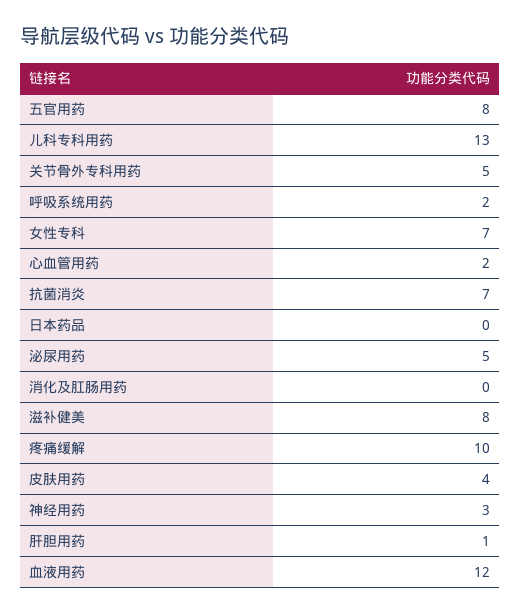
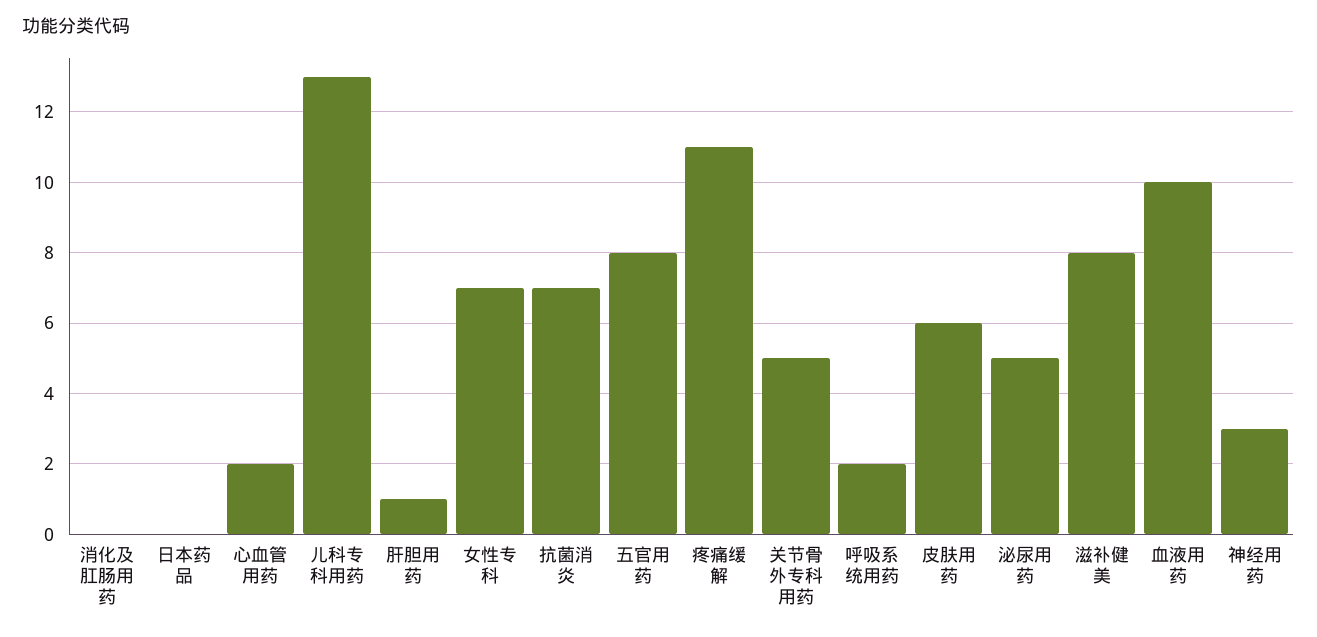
  {
    "五官用药": 8,
    "儿科专科用药": 13,
    "关节骨外专科用药": 5,
    "呼吸系统用药": 2,
    "女性专科": 7,
    "心血管用药": 2,
    "抗菌消炎": 7,
    "日本药品": 0,
    "泌尿用药": 5,
    "消化及肛肠用药": 0,
    "滋补健美": 8,
-   "疼痛缓解": 10,
+   "疼痛缓解": 11,
-   "皮肤用药": 4,
+   "皮肤用药": 6,
    "神经用药": 3,
    "肝胆用药": 1,
-   "血液用药": 12
+   "血液用药": 10
  }

